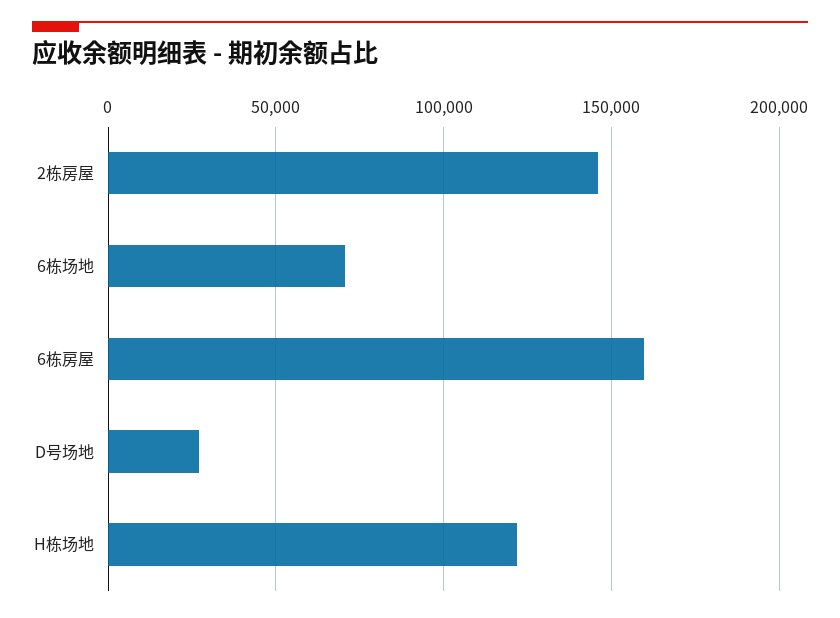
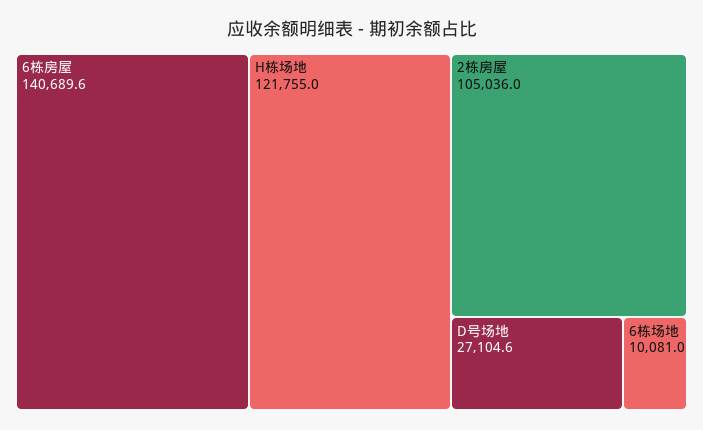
  {
-   "2栋房屋": 145000,
+   "2栋房屋": 105036,
-   "6栋场地": 70000,
+   "6栋场地": 10081,
-   "6栋房屋": 160000,
+   "6栋房屋": 140689.6,
    "D号场地": 27104.6,
    "H栋场地": 121755
  }

